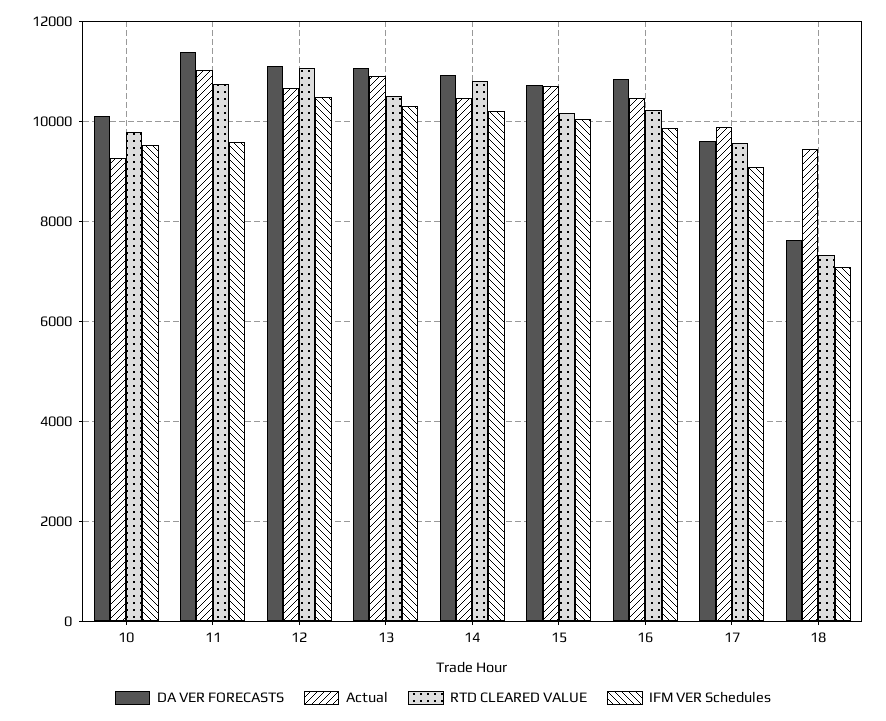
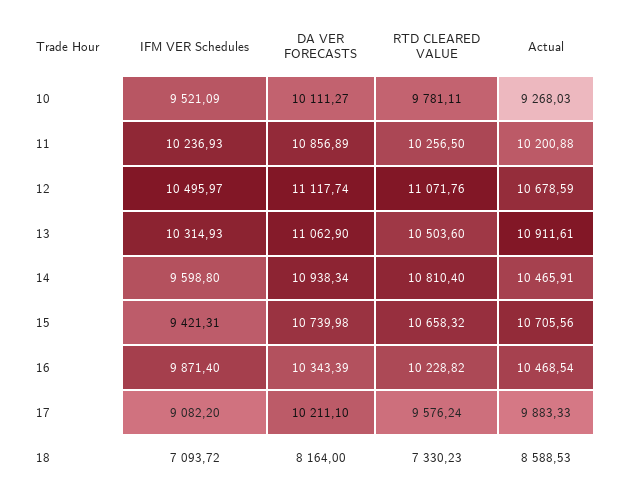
  {
    "DA VER FORECASTS": {
      "10": 10111.27,
-     "11": 11400,
+     "11": 10856.89,
      "12": 11117.74,
      "13": 11062.9,
      "14": 10938.34,
      "15": 10739.98,
-     "16": 10800,
+     "16": 10343.39,
-     "17": 9600,
+     "17": 10211.1,
-     "18": 7600
+     "18": 8164
    },
    "Actual": {
      "10": 9268.03,
-     "11": 11000,
+     "11": 10200.88,
      "12": 10678.59,
      "13": 10911.61,
      "14": 10465.91,
      "15": 10705.56,
      "16": 10468.54,
      "17": 9883.33,
-     "18": 9400
+     "18": 8588.53
    },
    "RTD CLEARED VALUE": {
      "10": 9781.11,
-     "11": 10800,
+     "11": 10256.5,
      "12": 11071.76,
      "13": 10503.6,
      "14": 10810.4,
-     "15": 10200,
+     "15": 10658.32,
      "16": 10228.82,
      "17": 9576.24,
      "18": 7330.23
    },
    "IFM VER Schedules": {
      "10": 9521.09,
-     "11": 9600,
+     "11": 10236.93,
      "12": 10495.97,
      "13": 10314.93,
-     "14": 10200,
+     "14": 9598.8,
-     "15": 10000,
+     "15": 9421.31,
      "16": 9871.4,
      "17": 9082.2,
      "18": 7093.72
    }
  }

